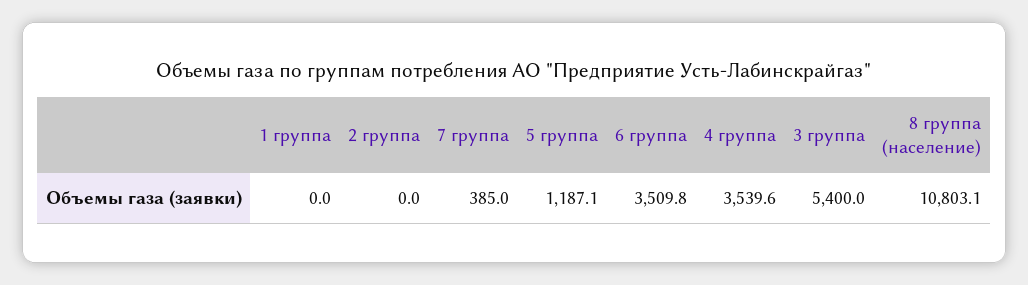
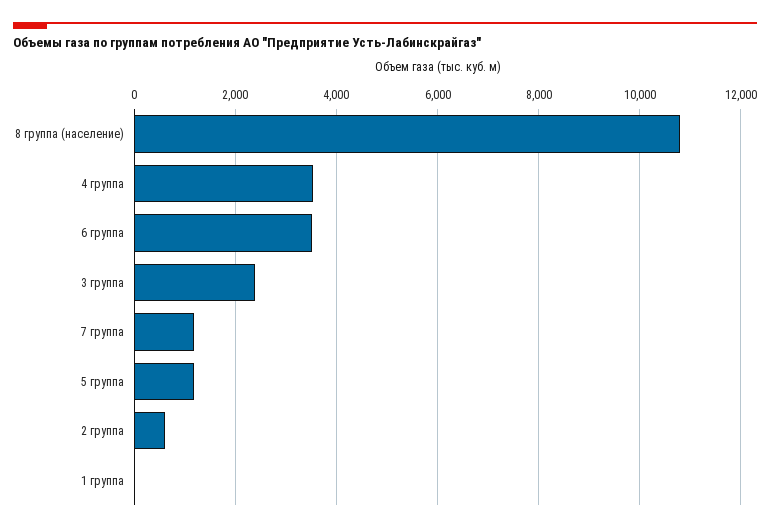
  {
    "1 группа": 0,
-   "2 группа": 0,
+   "2 группа": 600,
-   "7 группа": 385,
+   "7 группа": 1200,
    "5 группа": 1187.1,
    "6 группа": 3509.8,
    "4 группа": 3539.6,
-   "3 группа": 5400,
+   "3 группа": 2400,
    "8 группа (население)": 10803.1
  }

